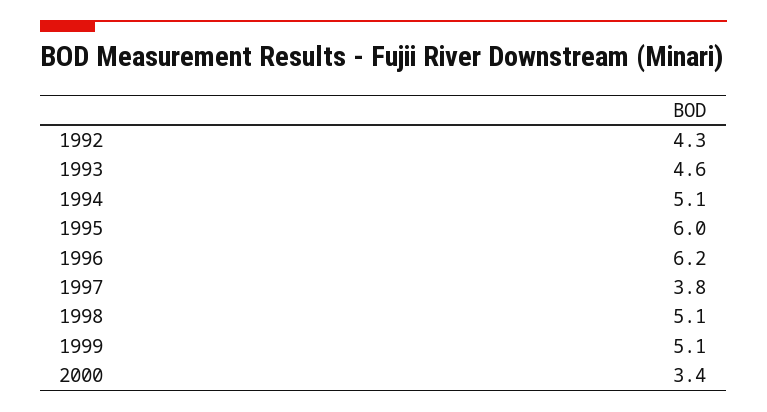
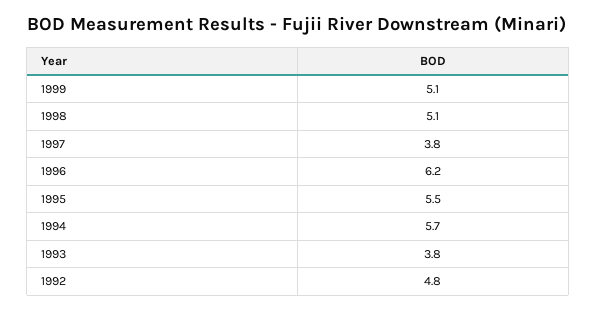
  {
-   "1992": 4.3,
+   "1992": 4.8,
-   "1993": 4.6,
+   "1993": 3.8,
-   "1994": 5.1,
+   "1994": 5.7,
-   "1995": 6,
+   "1995": 5.5,
    "1996": 6.2,
    "1997": 3.8,
    "1998": 5.1,
-   "1999": 5.1,
+   "1999": 5.1
-   "2000": 3.4
  }

